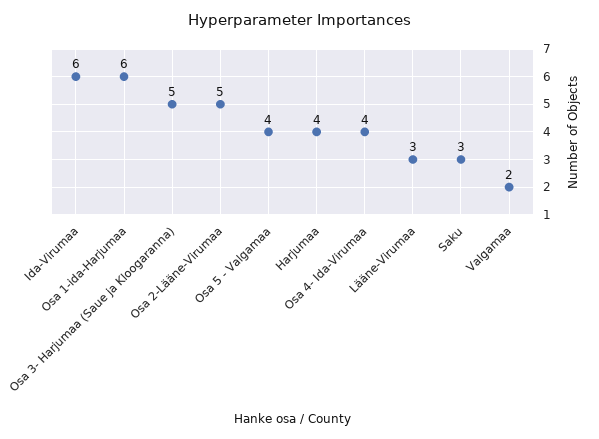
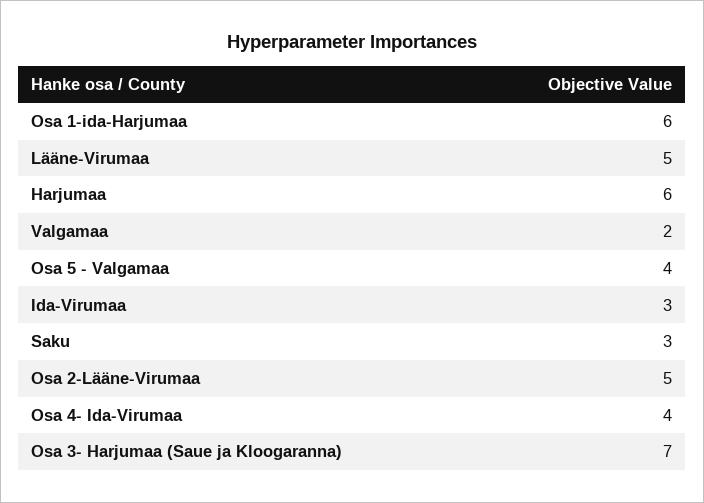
  {
-   "Ida-Virumaa": 6,
+   "Ida-Virumaa": 3,
    "Osa 1-ida-Harjumaa": 6,
-   "Osa 3- Harjumaa (Saue ja Kloogaranna)": 5,
+   "Osa 3- Harjumaa (Saue ja Kloogaranna)": 7,
    "Osa 2-Lääne-Virumaa": 5,
    "Osa 5 - Valgamaa": 4,
-   "Harjumaa": 4,
+   "Harjumaa": 6,
    "Osa 4- Ida-Virumaa": 4,
-   "Lääne-Virumaa": 3,
+   "Lääne-Virumaa": 5,
    "Saku": 3,
    "Valgamaa": 2
  }

